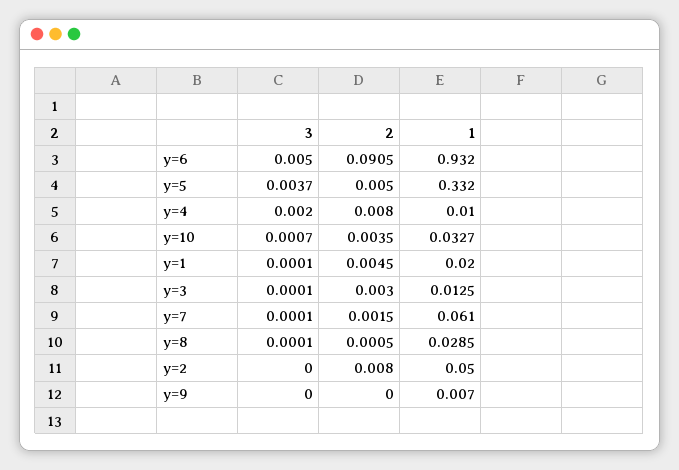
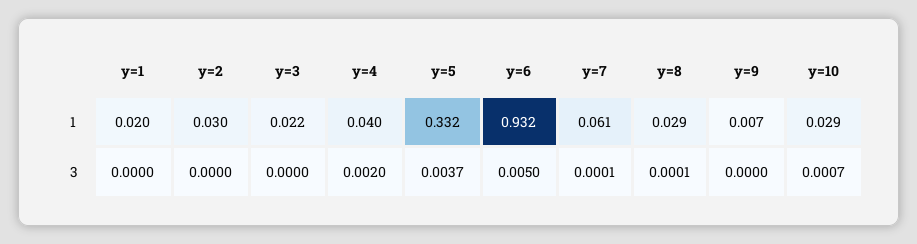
  {
    "3": {
      "y=6": 0.005,
      "y=5": 0.0037,
      "y=4": 0.002,
      "y=10": 0.0007,
-     "y=1": 0.0001,
+     "y=1": 0,
-     "y=3": 0.0001,
+     "y=3": 0,
      "y=7": 0.0001,
      "y=8": 0.0001,
      "y=2": 0,
      "y=9": 0
    },
-   "2": {
-     "y=6": 0.0905,
-     "y=5": 0.005,
-     "y=4": 0.008,
-     "y=10": 0.0035,
-     "y=1": 0.0045,
-     "y=3": 0.003,
-     "y=7": 0.0015,
-     "y=8": 0.0005,
-     "y=2": 0.008,
-     "y=9": 0
-   },
    "1": {
      "y=6": 0.932,
      "y=5": 0.332,
-     "y=4": 0.01,
+     "y=4": 0.04,
-     "y=10": 0.0327,
+     "y=10": 0.029,
      "y=1": 0.02,
-     "y=3": 0.0125,
+     "y=3": 0.022,
      "y=7": 0.061,
      "y=8": 0.0285,
-     "y=2": 0.05,
+     "y=2": 0.03,
      "y=9": 0.007
    }
  }

